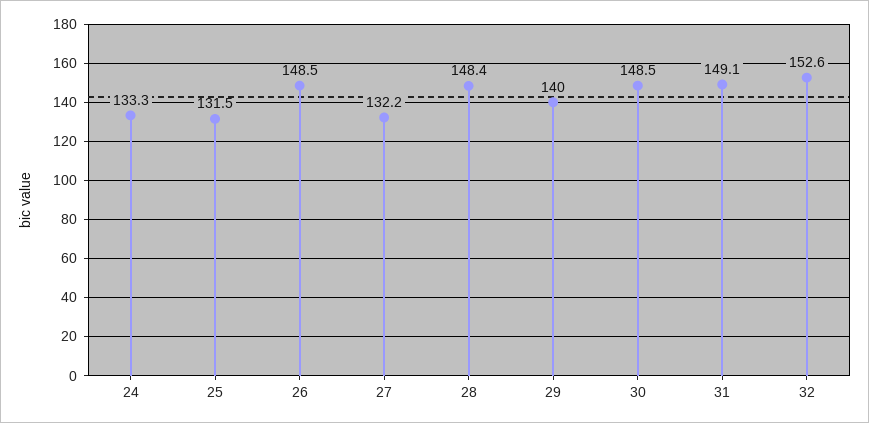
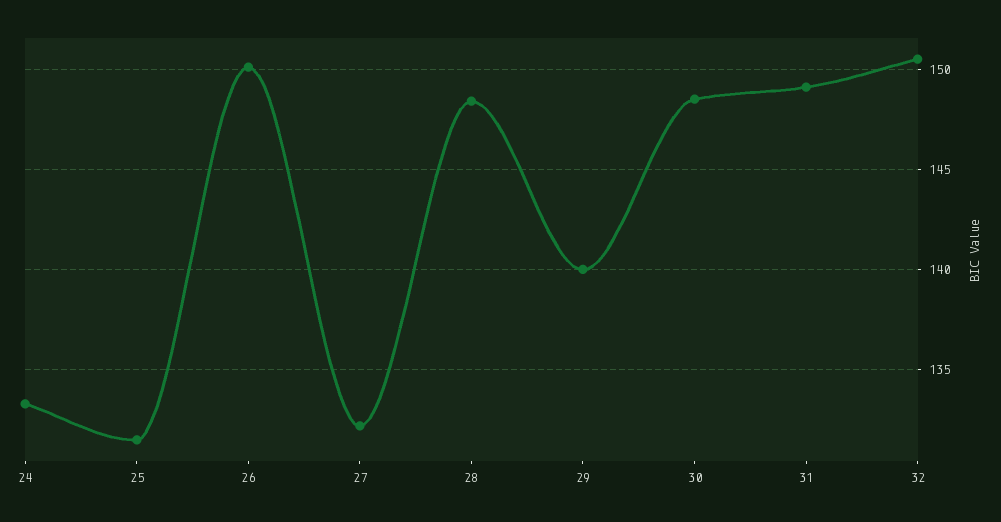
  {
    "24": 133.3,
    "25": 131.5,
-   "26": 148.5,
+   "26": 150,
    "27": 132.2,
    "28": 148.4,
    "29": 140,
    "30": 148.5,
    "31": 149.1,
-   "32": 152.6
+   "32": 150.5
  }

